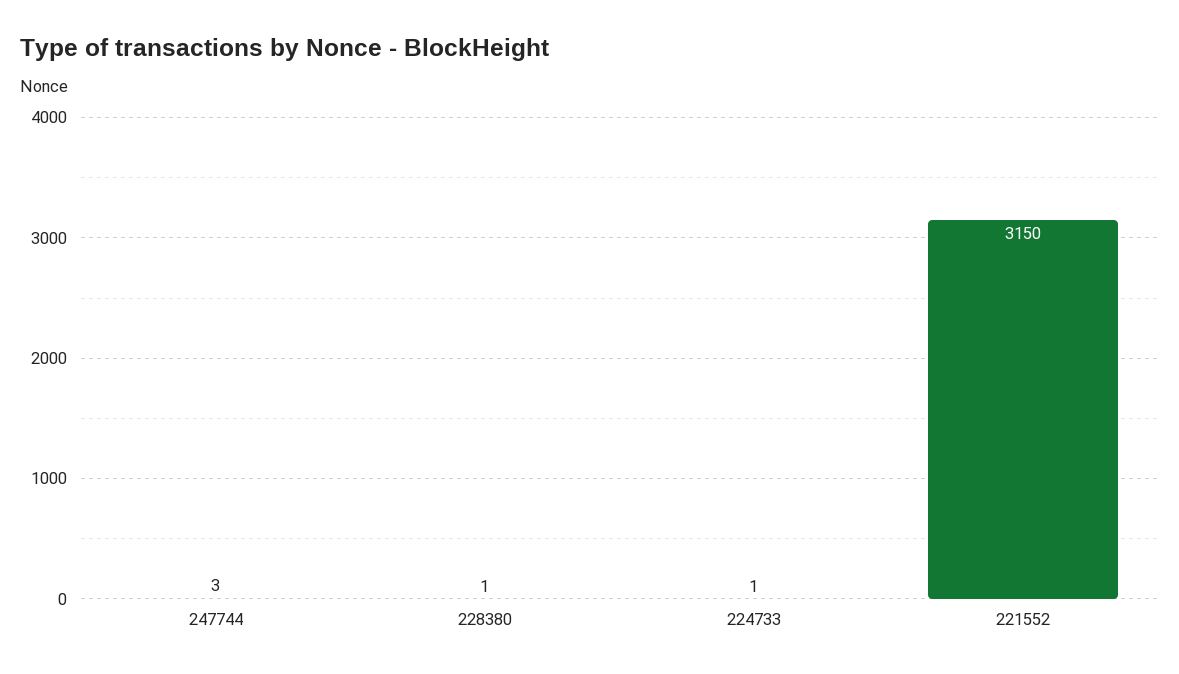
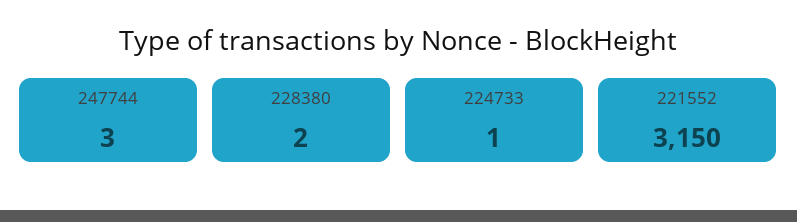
  {
    "247744": 3,
-   "228380": 1,
+   "228380": 2,
    "224733": 1,
    "221552": 3150
  }

